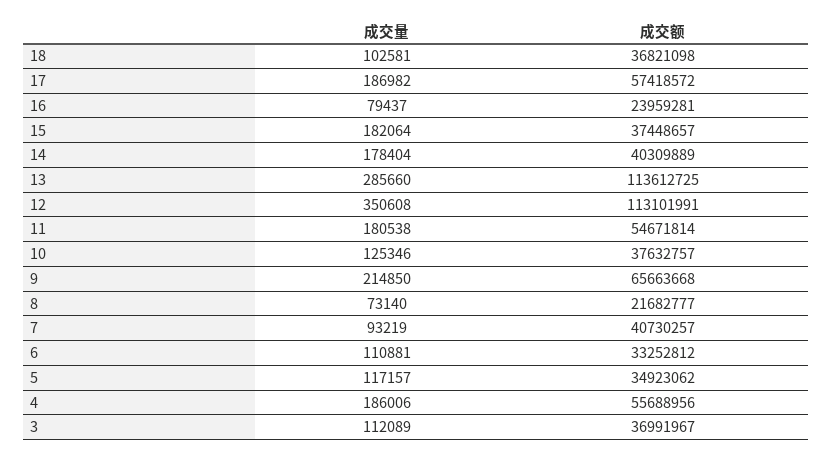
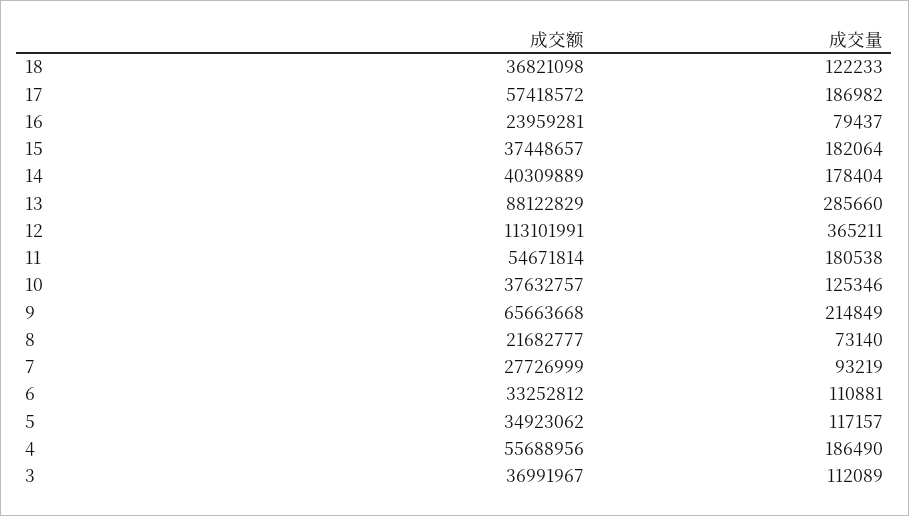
  {
    "成交量": {
-     "18": 102581,
+     "18": 122233,
      "17": 186982,
      "16": 79437,
      "15": 182064,
      "14": 178404,
      "13": 285660,
-     "12": 350608,
+     "12": 365211,
      "11": 180538,
      "10": 125346,
-     "9": 214850,
+     "9": 214849,
      "8": 73140,
      "7": 93219,
      "6": 110881,
      "5": 117157,
-     "4": 186006,
+     "4": 186490,
      "3": 112089
    },
    "成交额": {
      "18": 36821098,
      "17": 57418572,
      "16": 23959281,
      "15": 37448657,
      "14": 40309889,
-     "13": 113612725,
+     "13": 88122829,
      "12": 113101991,
      "11": 54671814,
      "10": 37632757,
      "9": 65663668,
      "8": 21682777,
-     "7": 40730257,
+     "7": 27726999,
      "6": 33252812,
      "5": 34923062,
      "4": 55688956,
      "3": 36991967
    }
  }

